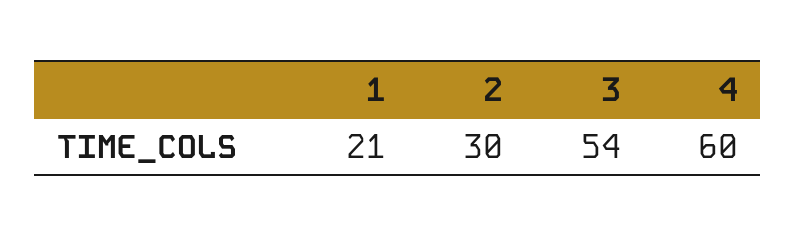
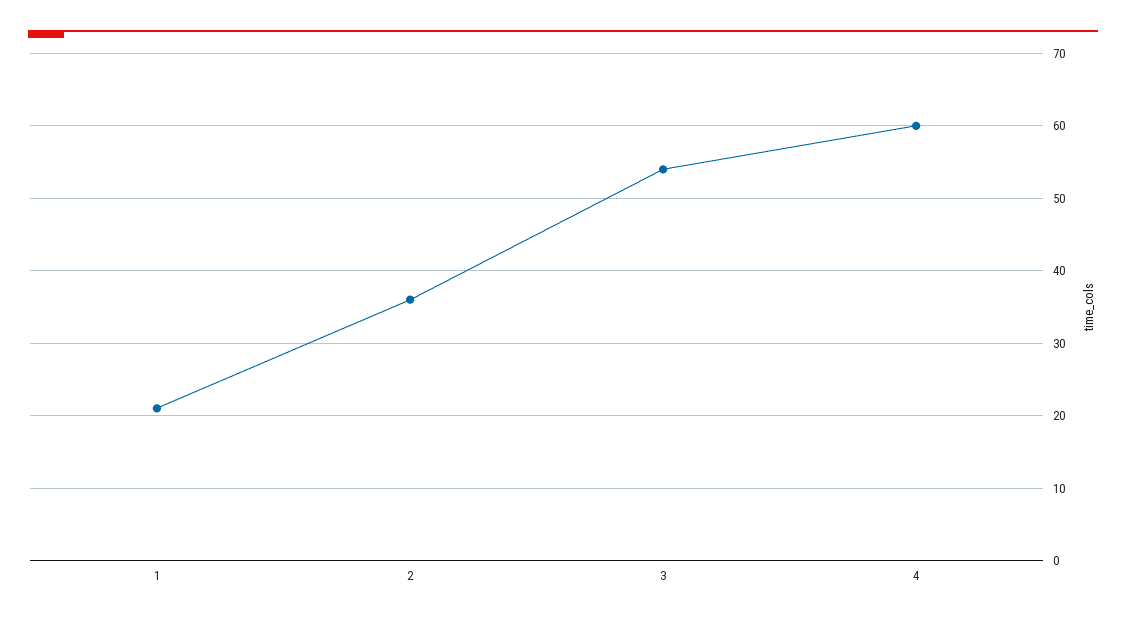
  {
    "1": 21,
-   "2": 30,
+   "2": 36,
    "3": 54,
    "4": 60
  }

